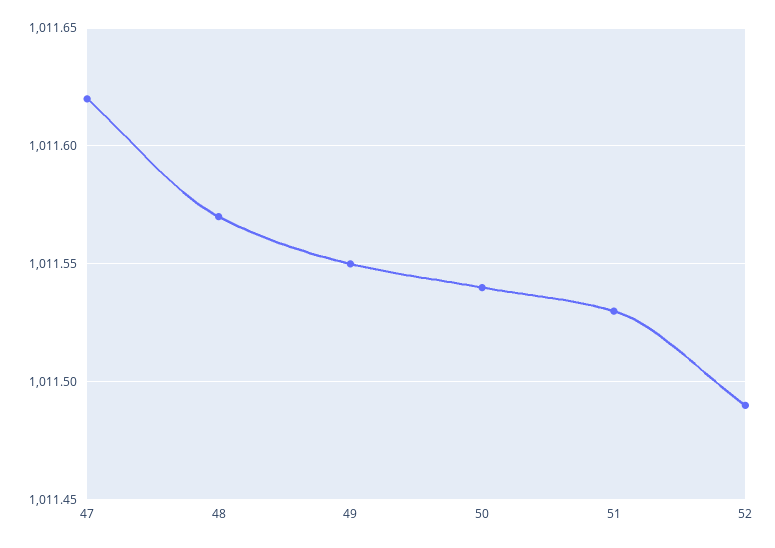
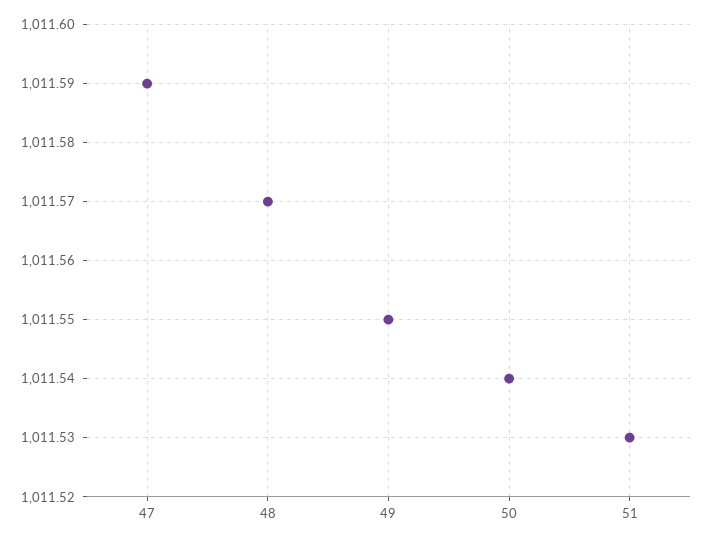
  {
-   "47": 1011.62,
+   "47": 1011.59,
    "48": 1011.57,
    "49": 1011.55,
    "50": 1011.54,
-   "51": 1011.53,
+   "51": 1011.53
-   "52": 1011.49
  }

